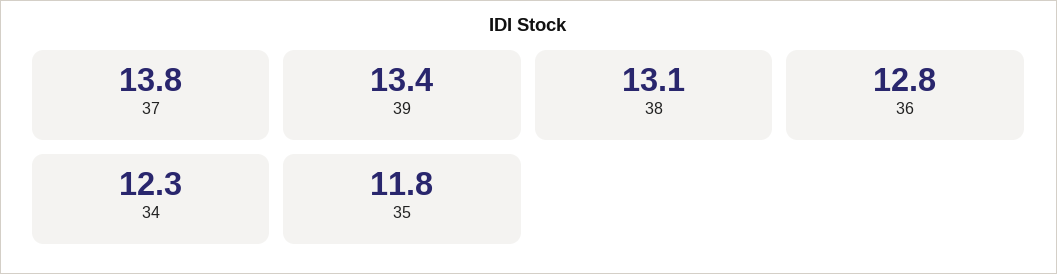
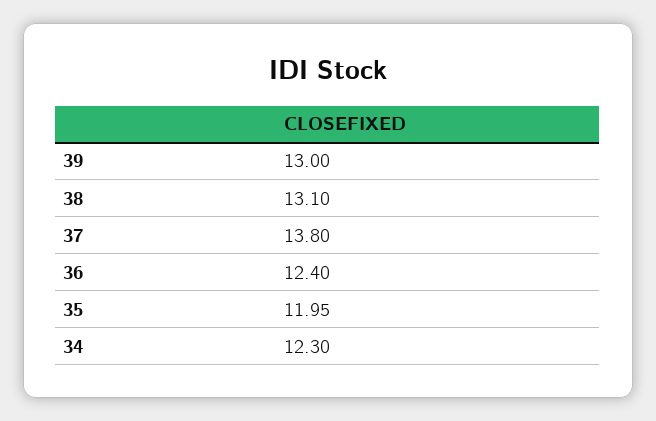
  {
    "37": 13.8,
-   "39": 13.4,
+   "39": 13,
    "38": 13.1,
-   "36": 12.8,
+   "36": 12.4,
    "34": 12.3,
-   "35": 11.8
+   "35": 11.95
  }

